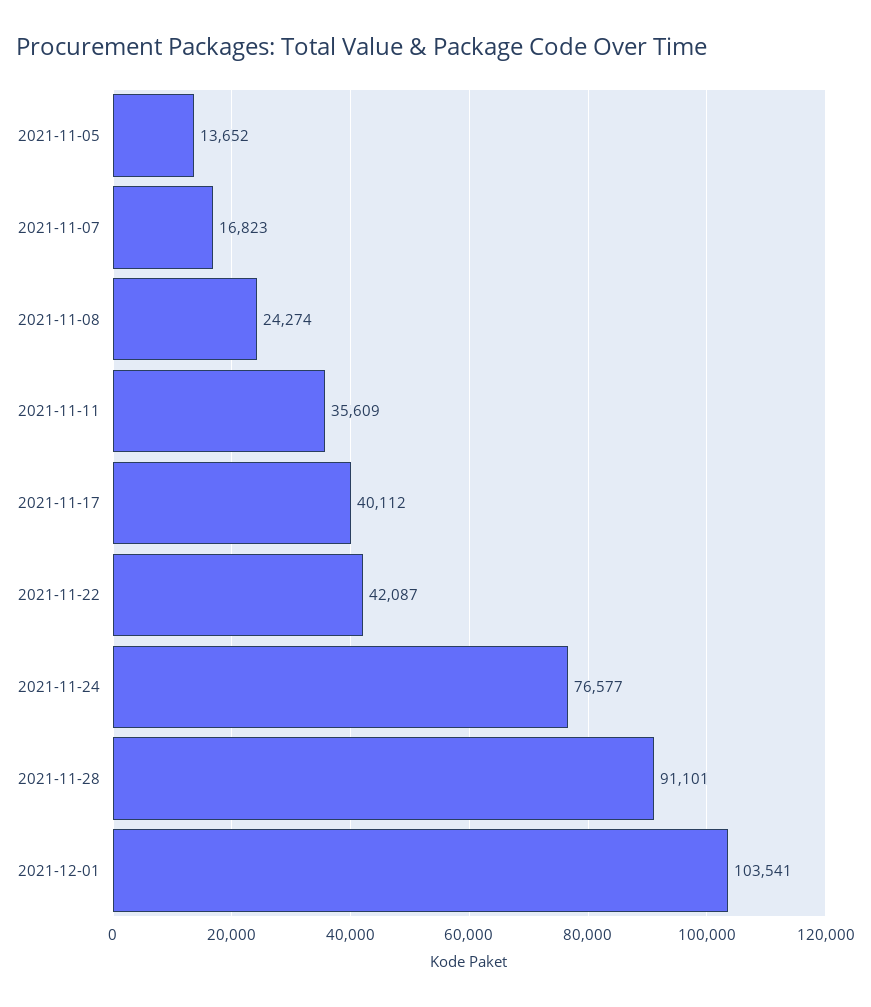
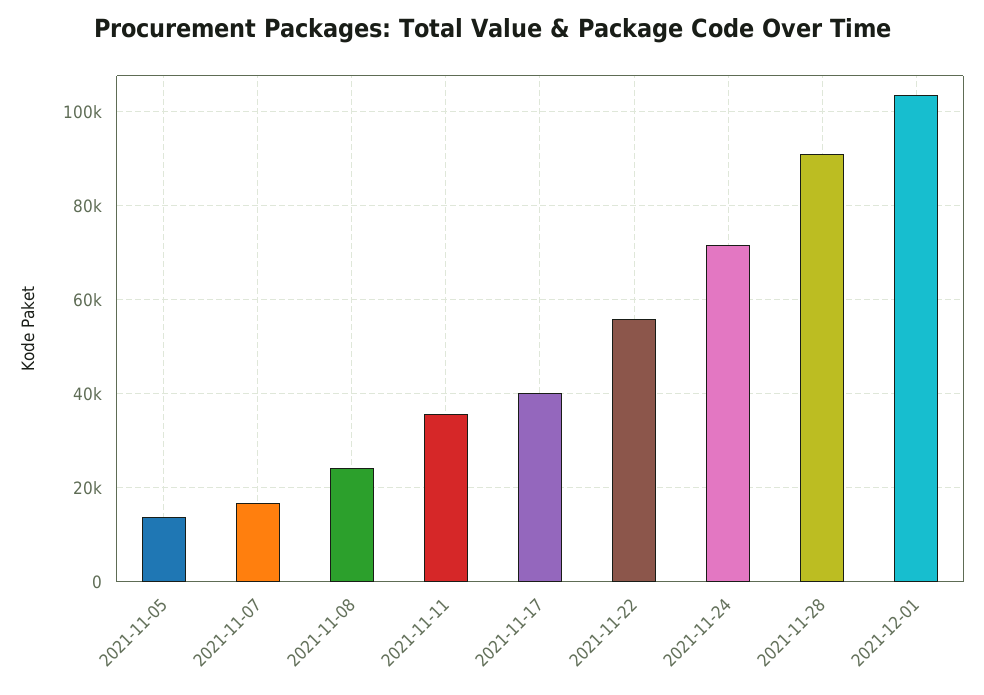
  {
    "2021-11-05": 13652,
    "2021-11-07": 16823,
    "2021-11-08": 24274,
    "2021-11-11": 35609,
    "2021-11-17": 40112,
-   "2021-11-22": 42087,
+   "2021-11-22": 56000,
-   "2021-11-24": 76577,
+   "2021-11-24": 72000,
    "2021-11-28": 91101,
    "2021-12-01": 103541
  }

